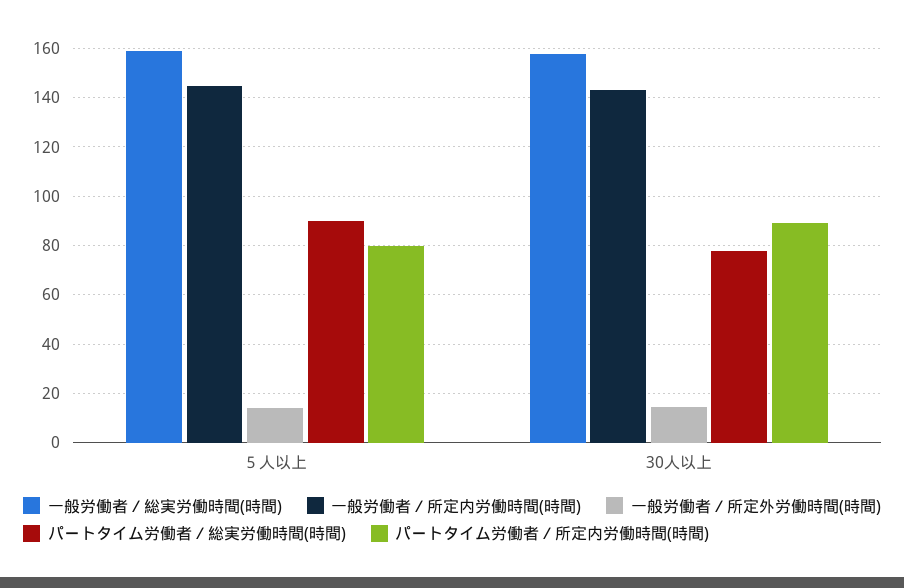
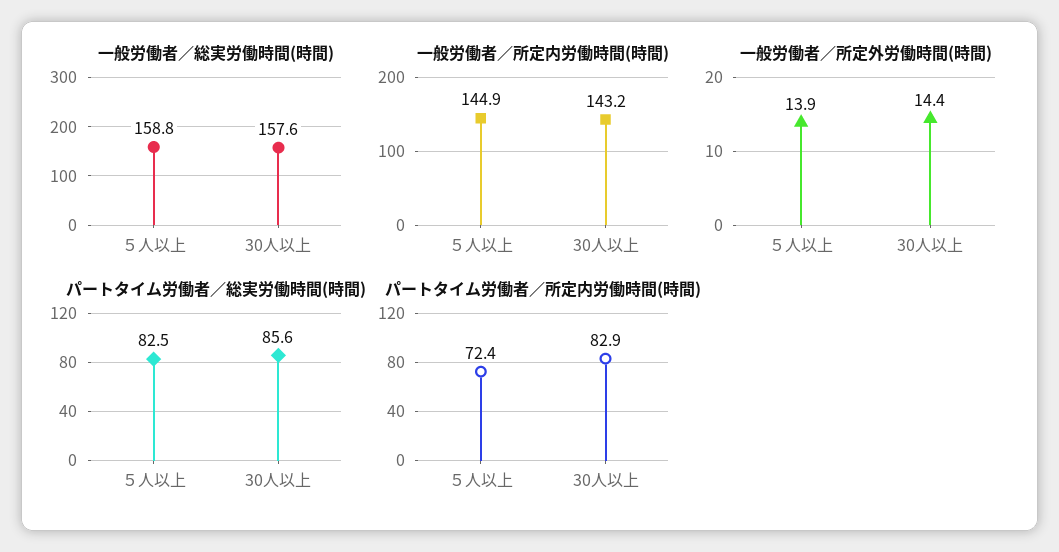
  {
    "一般労働者／総実労働時間(時間)": {
      "５人以上": 158.8,
      "30人以上": 157.6
    },
    "一般労働者／所定内労働時間(時間)": {
      "５人以上": 144.9,
      "30人以上": 143.2
    },
    "一般労働者／所定外労働時間(時間)": {
      "５人以上": 13.9,
      "30人以上": 14.4
    },
    "パートタイム労働者／総実労働時間(時間)": {
-     "５人以上": 90,
+     "５人以上": 82.5,
-     "30人以上": 77.5
+     "30人以上": 85.6
    },
    "パートタイム労働者／所定内労働時間(時間)": {
-     "５人以上": 80,
+     "５人以上": 72.4,
-     "30人以上": 90
+     "30人以上": 82.9
    }
  }

